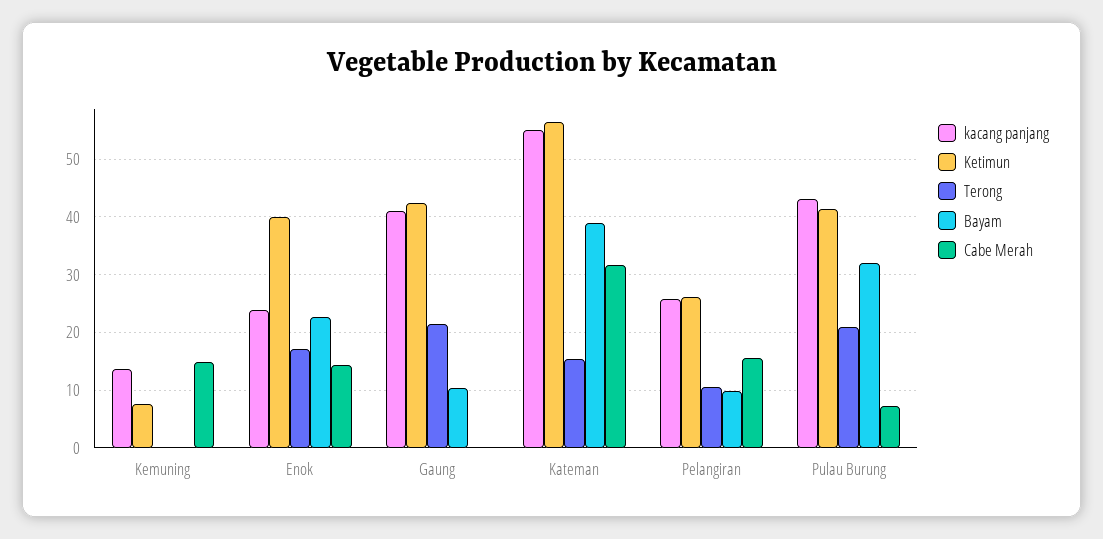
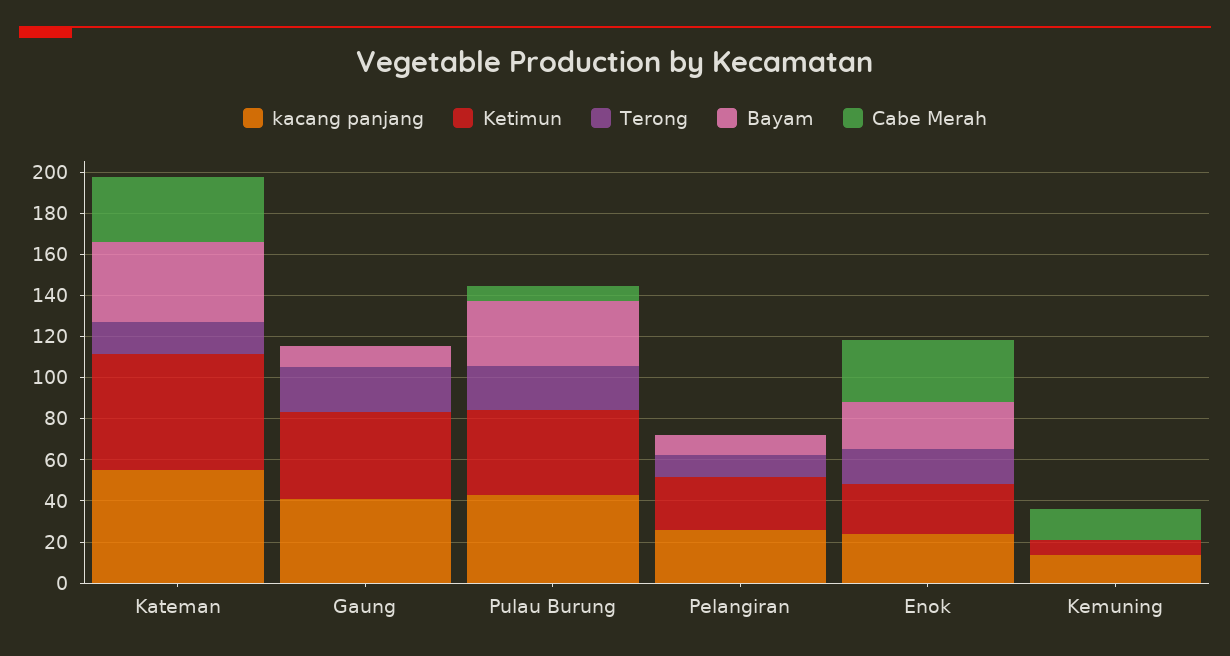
  {
    "kacang panjang": {
      "Kemuning": 14,
      "Enok": 24,
      "Gaung": 42,
      "Kateman": 56,
      "Pelangiran": 26,
      "Pulau Burung": 44
    },
    "Ketimun": {
      "Kemuning": 8,
-     "Enok": 40,
+     "Enok": 25,
      "Gaung": 42,
      "Kateman": 56,
      "Pelangiran": 26,
      "Pulau Burung": 42
    },
    "Terong": {
      "Kemuning": 0,
      "Enok": 18,
      "Gaung": 22,
      "Kateman": 16,
      "Pelangiran": 10,
      "Pulau Burung": 22
    },
    "Bayam": {
      "Kemuning": 0,
      "Enok": 22,
      "Gaung": 10,
      "Kateman": 40,
      "Pelangiran": 10,
      "Pulau Burung": 32
    },
    "Cabe Merah": {
      "Kemuning": 14,
-     "Enok": 14,
+     "Enok": 30,
      "Gaung": 0,
      "Kateman": 32,
-     "Pelangiran": 16,
+     "Pelangiran": 0,
      "Pulau Burung": 8
    }
  }

